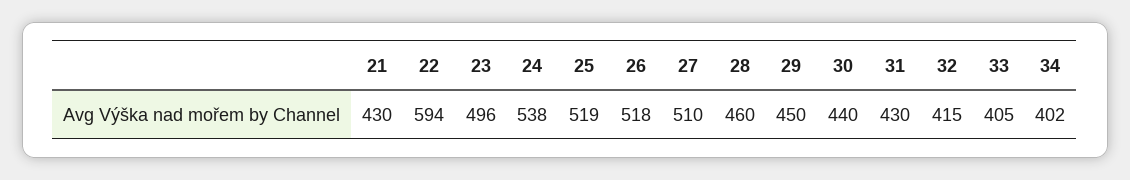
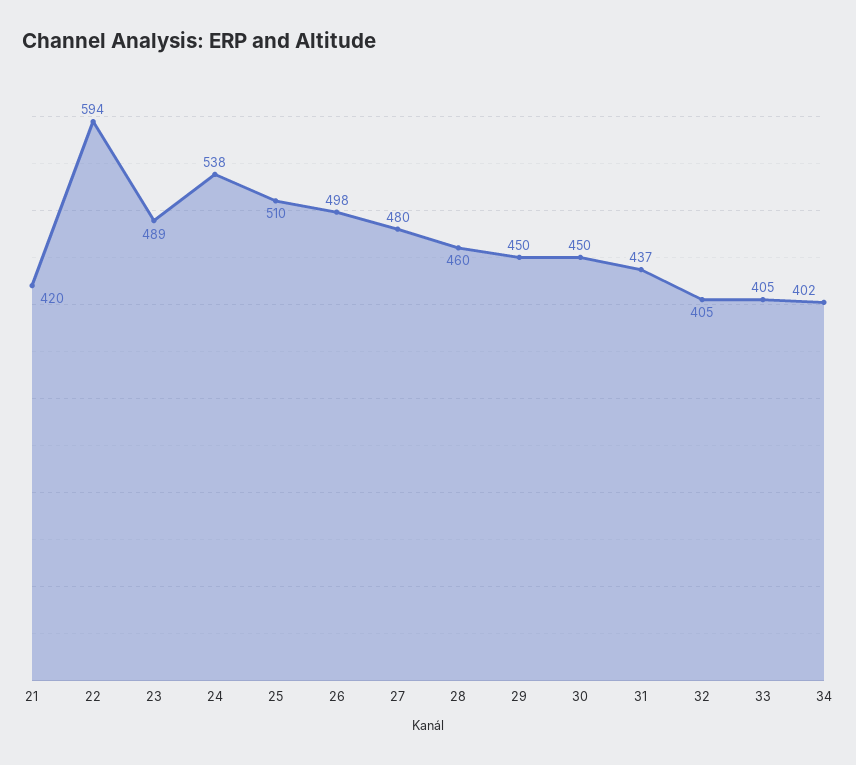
  {
-   "21": 430,
+   "21": 420,
    "22": 594,
-   "23": 496,
+   "23": 489,
    "24": 538,
-   "25": 519,
+   "25": 510,
-   "26": 518,
+   "26": 498,
-   "27": 510,
+   "27": 480,
    "28": 460,
    "29": 450,
-   "30": 440,
+   "30": 450,
-   "31": 430,
+   "31": 437,
-   "32": 415,
+   "32": 405,
    "33": 405,
    "34": 402
  }

